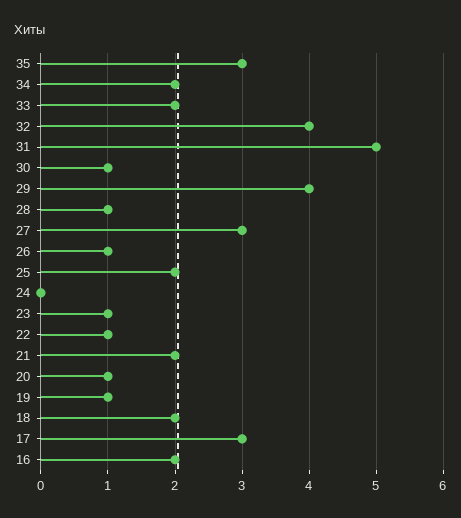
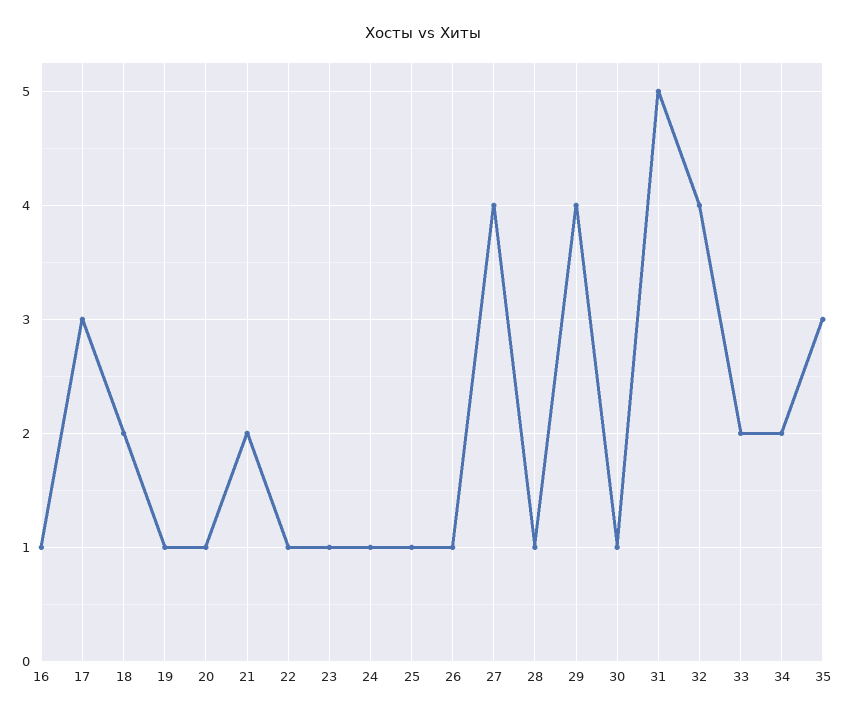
  {
    "35": 3,
    "34": 2,
    "33": 2,
    "32": 4,
    "31": 5,
    "30": 1,
    "29": 4,
    "28": 1,
-   "27": 3,
+   "27": 4,
    "26": 1,
-   "25": 2,
+   "25": 1,
-   "24": 0,
+   "24": 1,
    "23": 1,
    "22": 1,
    "21": 2,
    "20": 1,
    "19": 1,
    "18": 2,
    "17": 3,
-   "16": 2
+   "16": 1
  }

